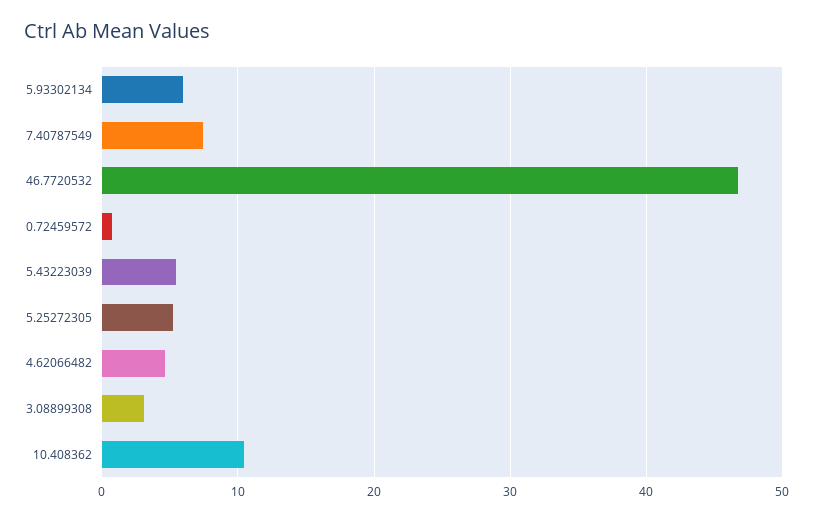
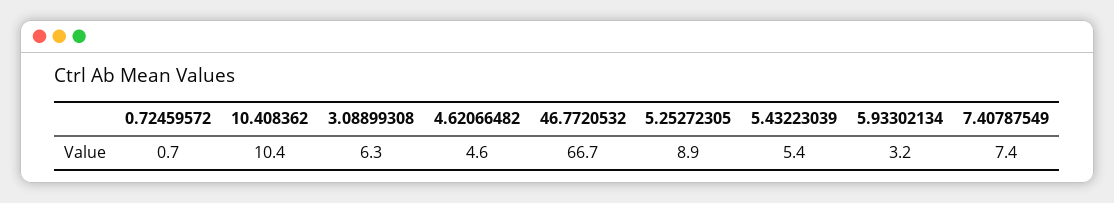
  {
-   "5.93302134": 6,
+   "5.93302134": 3.2,
    "7.40787549": 7.4,
-   "46.7720532": 47,
+   "46.7720532": 66.7,
    "0.72459572": 0.7,
    "5.43223039": 5.4,
-   "5.25272305": 5,
+   "5.25272305": 8.9,
    "4.62066482": 4.6,
-   "3.08899308": 3,
+   "3.08899308": 6.3,
    "10.408362": 10.4
  }

